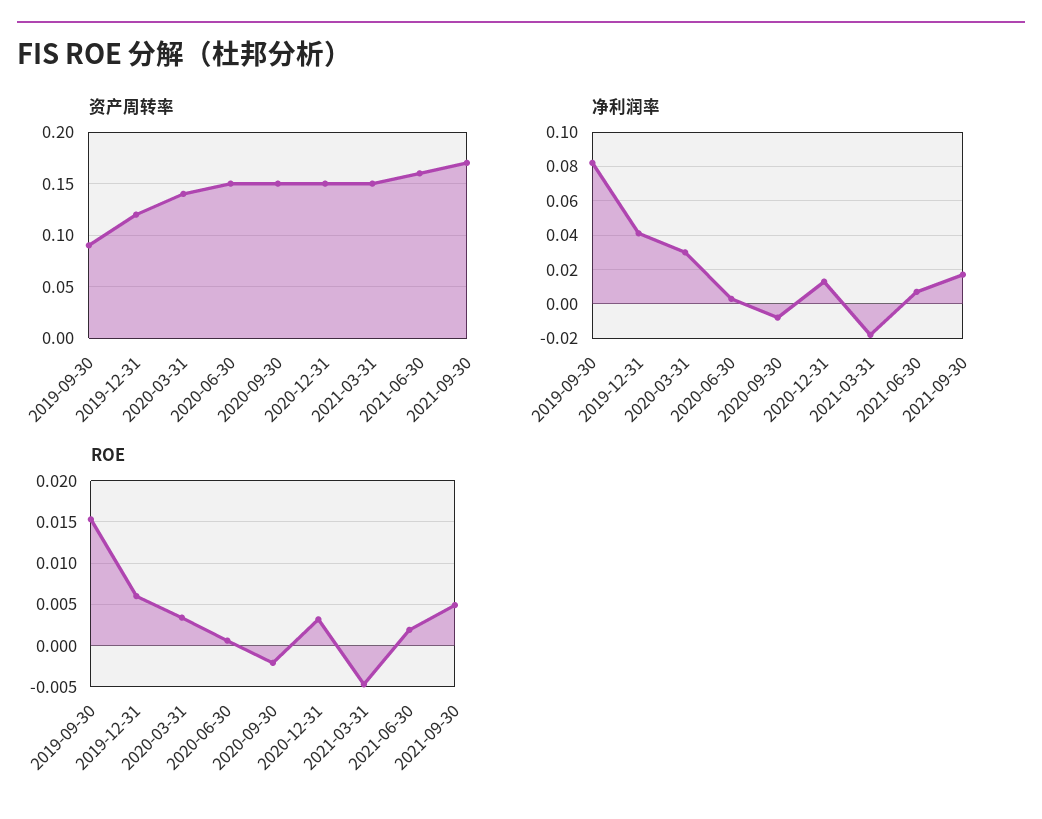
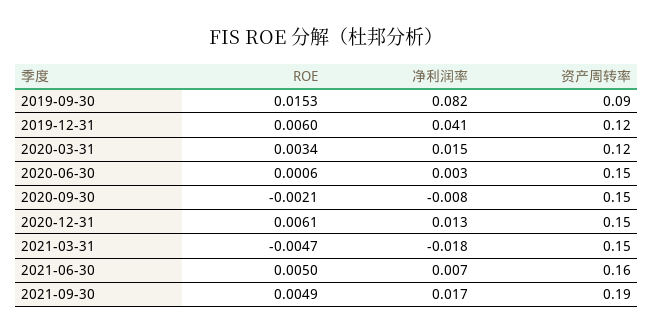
  {
    "资产周转率": {
      "2019-09-30": 0.09,
      "2019-12-31": 0.12,
-     "2020-03-31": 0.14,
+     "2020-03-31": 0.12,
      "2020-06-30": 0.15,
      "2020-09-30": 0.15,
      "2020-12-31": 0.15,
      "2021-03-31": 0.15,
      "2021-06-30": 0.16,
-     "2021-09-30": 0.17
+     "2021-09-30": 0.19
    },
    "净利润率": {
      "2019-09-30": 0.082,
      "2019-12-31": 0.041,
-     "2020-03-31": 0.03,
+     "2020-03-31": 0.015,
      "2020-06-30": 0.003,
      "2020-09-30": -0.008,
      "2020-12-31": 0.013,
      "2021-03-31": -0.018,
      "2021-06-30": 0.007,
      "2021-09-30": 0.017
    },
    "ROE": {
      "2019-09-30": 0.0153,
      "2019-12-31": 0.006,
      "2020-03-31": 0.0034,
      "2020-06-30": 0.0006,
      "2020-09-30": -0.0021,
-     "2020-12-31": 0.003,
+     "2020-12-31": 0.0061,
      "2021-03-31": -0.0047,
-     "2021-06-30": 0.002,
+     "2021-06-30": 0.005,
      "2021-09-30": 0.0049
    }
  }

